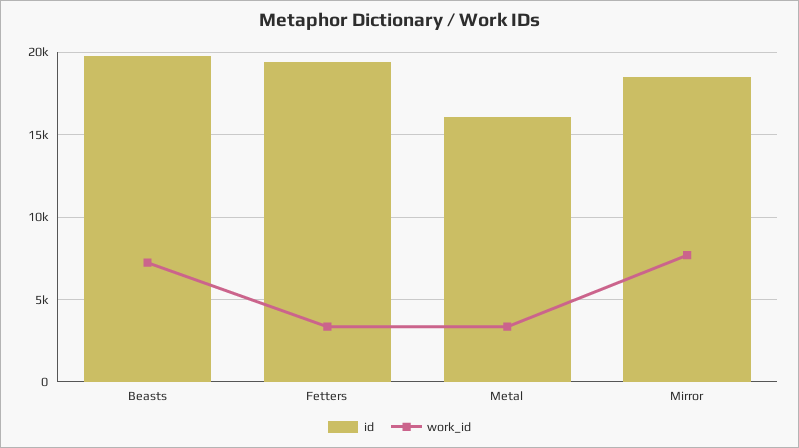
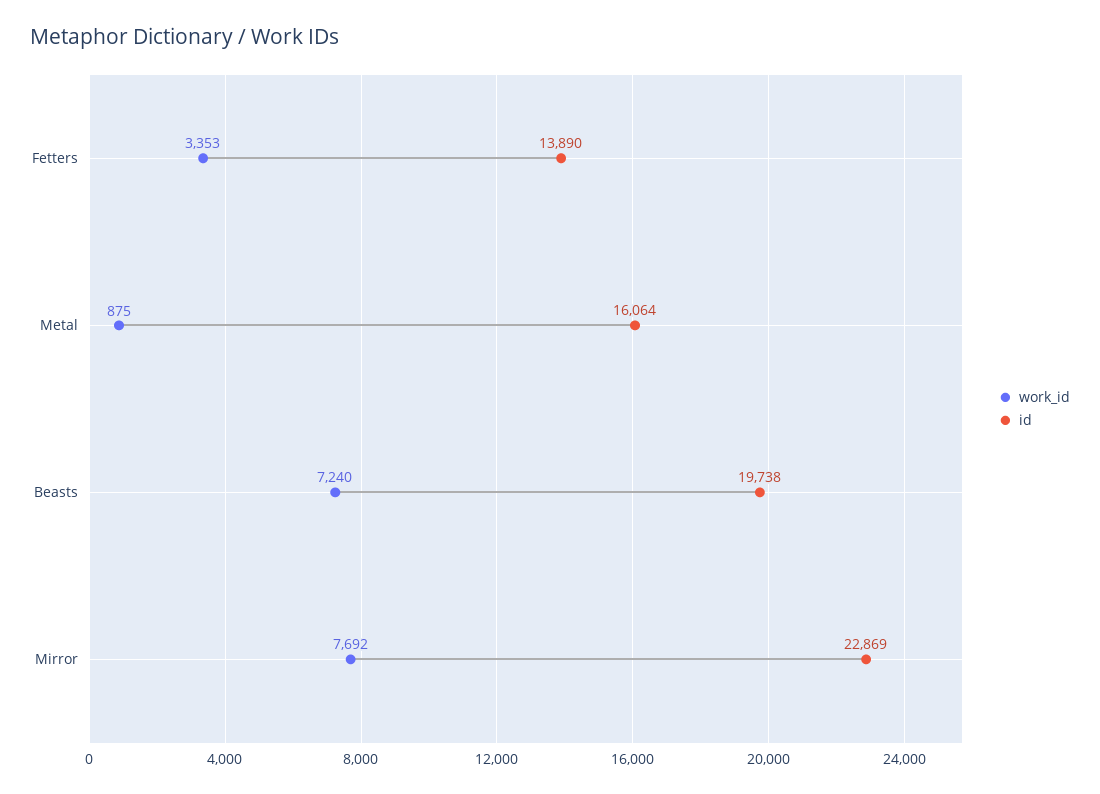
  {
    "id": {
      "Beasts": 19738,
-     "Fetters": 19500,
+     "Fetters": 13890,
      "Metal": 16064,
-     "Mirror": 18500
+     "Mirror": 22869
    },
    "work_id": {
      "Beasts": 7240,
      "Fetters": 3353,
-     "Metal": 3500,
+     "Metal": 875,
      "Mirror": 7692
    }
  }

